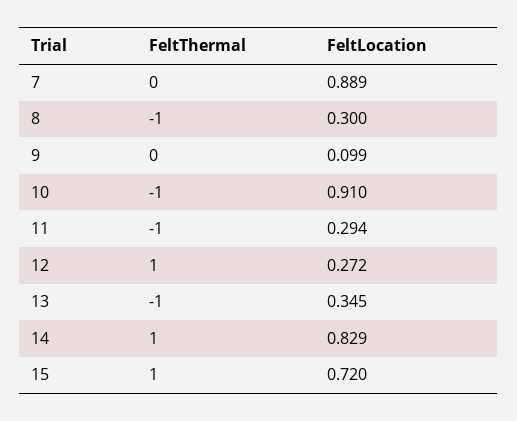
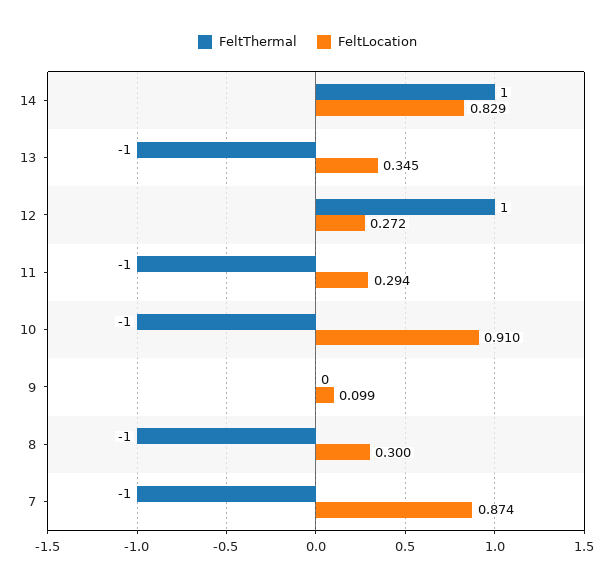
  {
    "FeltThermal": {
-     "7": 0,
+     "7": -1,
      "8": -1,
      "9": 0,
      "10": -1,
      "11": -1,
      "12": 1,
      "13": -1,
-     "14": 1,
+     "14": 1
-     "15": 1
    },
    "FeltLocation": {
-     "7": 0.889,
+     "7": 0.874,
      "8": 0.3,
      "9": 0.099,
      "10": 0.91,
      "11": 0.294,
      "12": 0.272,
      "13": 0.345,
-     "14": 0.829,
+     "14": 0.829
-     "15": 0.72
    }
  }

